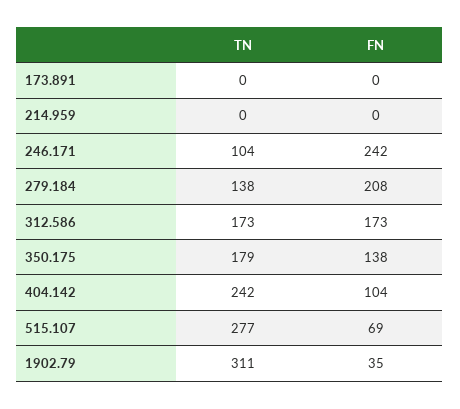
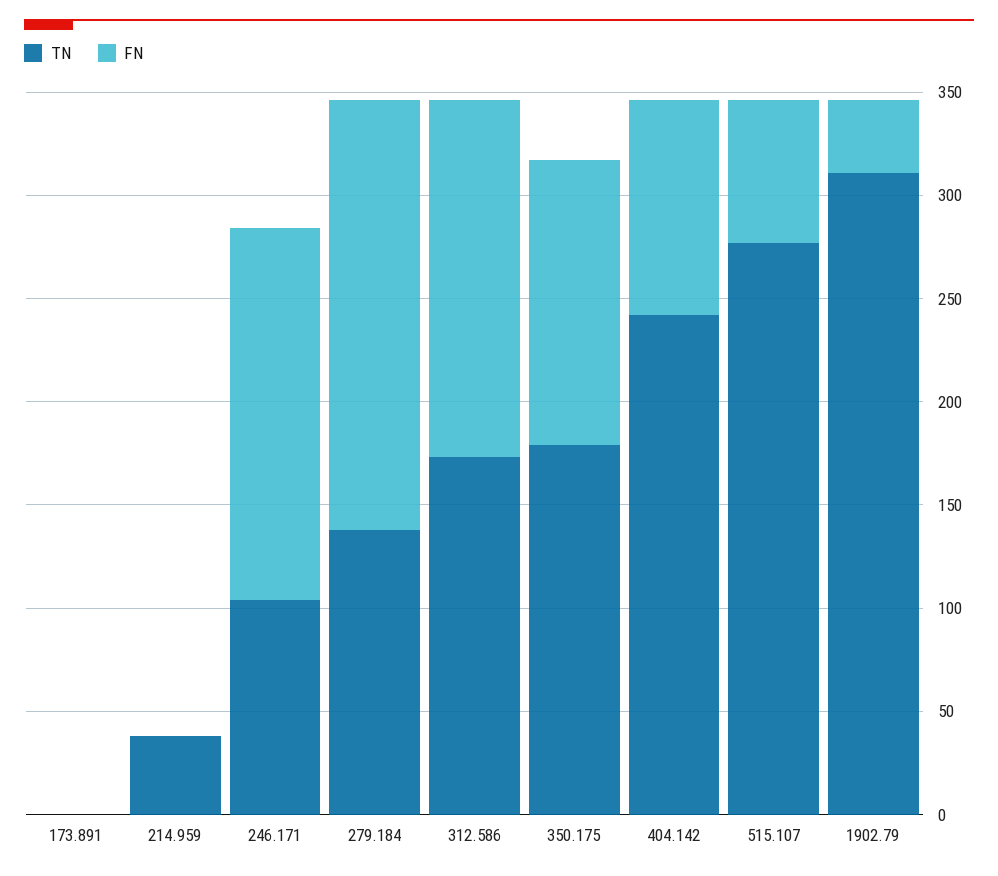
  {
    "TN": {
      "173.891": 0,
-     "214.959": 0,
+     "214.959": 40,
      "246.171": 104,
      "279.184": 138,
      "312.586": 173,
      "350.175": 179,
      "404.142": 242,
      "515.107": 277,
      "1902.79": 311
    },
    "FN": {
      "173.891": 0,
      "214.959": 0,
-     "246.171": 242,
+     "246.171": 180,
      "279.184": 208,
      "312.586": 173,
      "350.175": 138,
      "404.142": 104,
      "515.107": 69,
      "1902.79": 35
    }
  }

